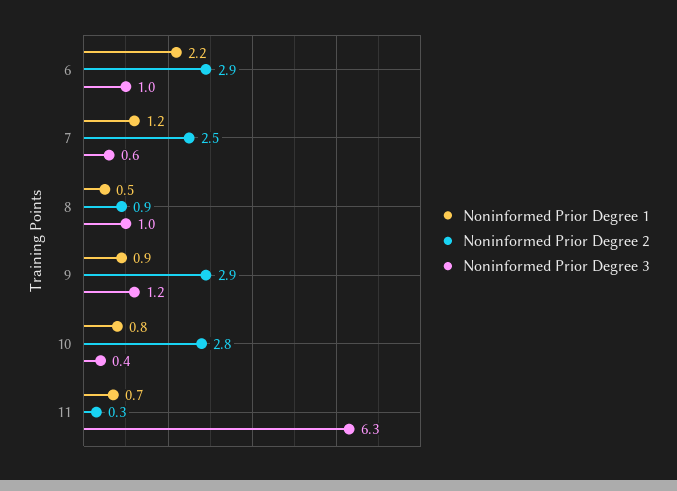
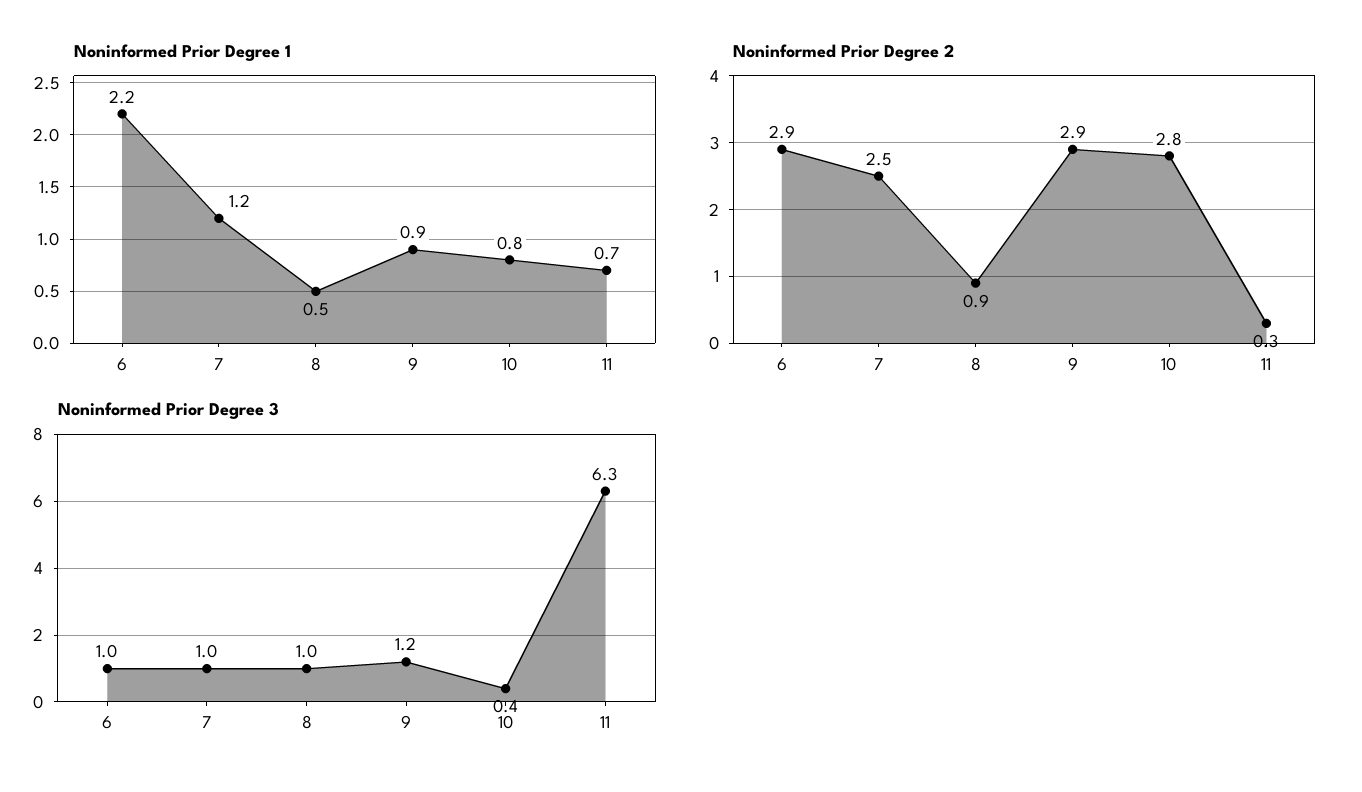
  {
    "Noninformed Prior Degree 1": {
      "6": 2.2,
      "7": 1.2,
      "8": 0.5,
      "9": 0.9,
      "10": 0.8,
      "11": 0.7
    },
    "Noninformed Prior Degree 2": {
      "6": 2.9,
      "7": 2.5,
      "8": 0.9,
      "9": 2.9,
      "10": 2.8,
      "11": 0.3
    },
    "Noninformed Prior Degree 3": {
      "6": 1,
-     "7": 0.6,
+     "7": 1,
      "8": 1,
      "9": 1.2,
      "10": 0.4,
      "11": 6.3
    }
  }

